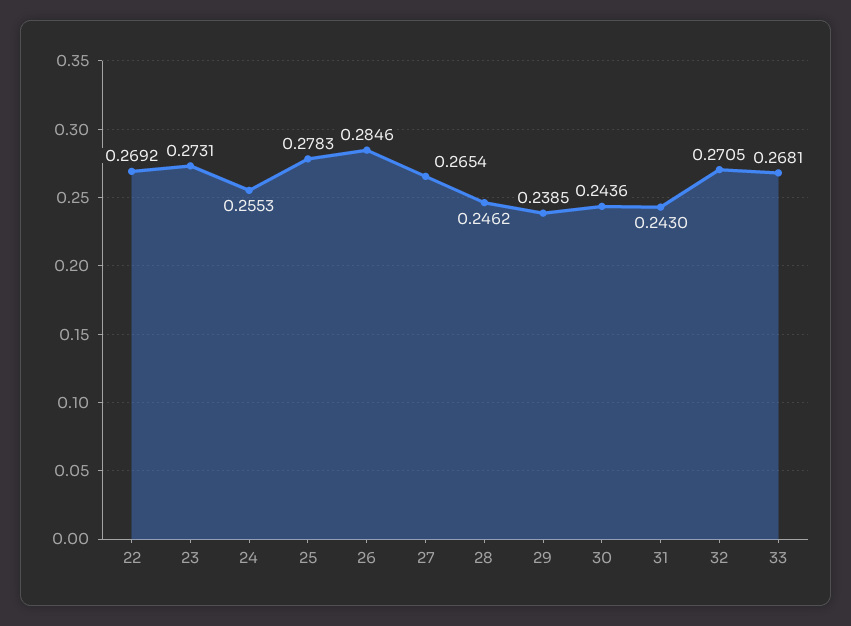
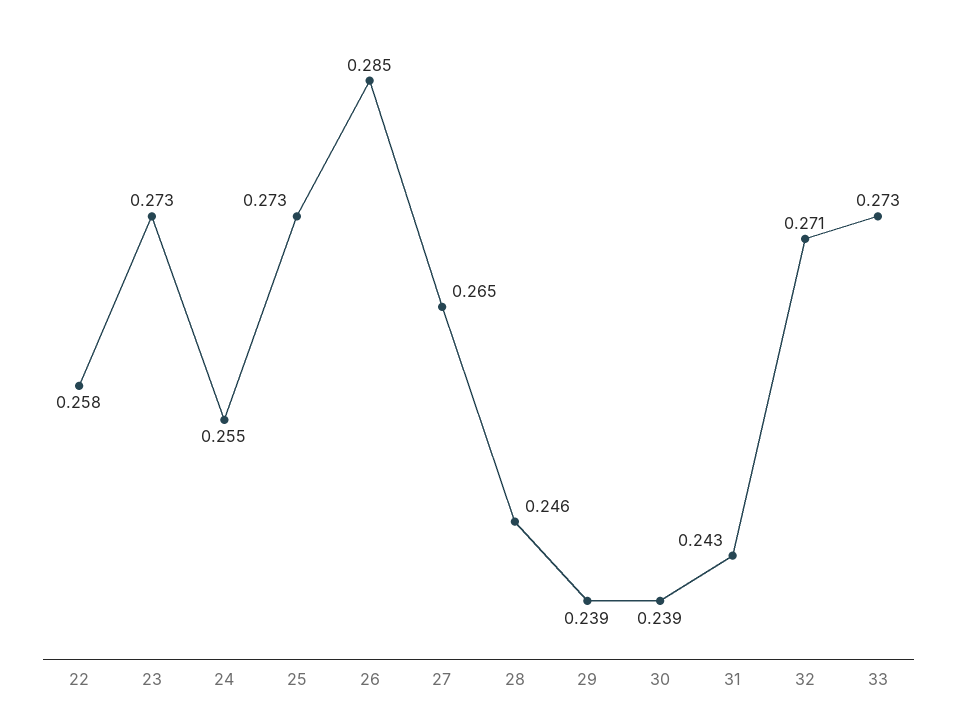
  {
-   "22": 0.2692,
+   "22": 0.258,
    "23": 0.2731,
    "24": 0.2553,
-   "25": 0.2783,
+   "25": 0.273,
    "26": 0.2846,
    "27": 0.2654,
    "28": 0.2462,
    "29": 0.2385,
-   "30": 0.2436,
+   "30": 0.239,
    "31": 0.243,
    "32": 0.2705,
-   "33": 0.2681
+   "33": 0.273
  }

